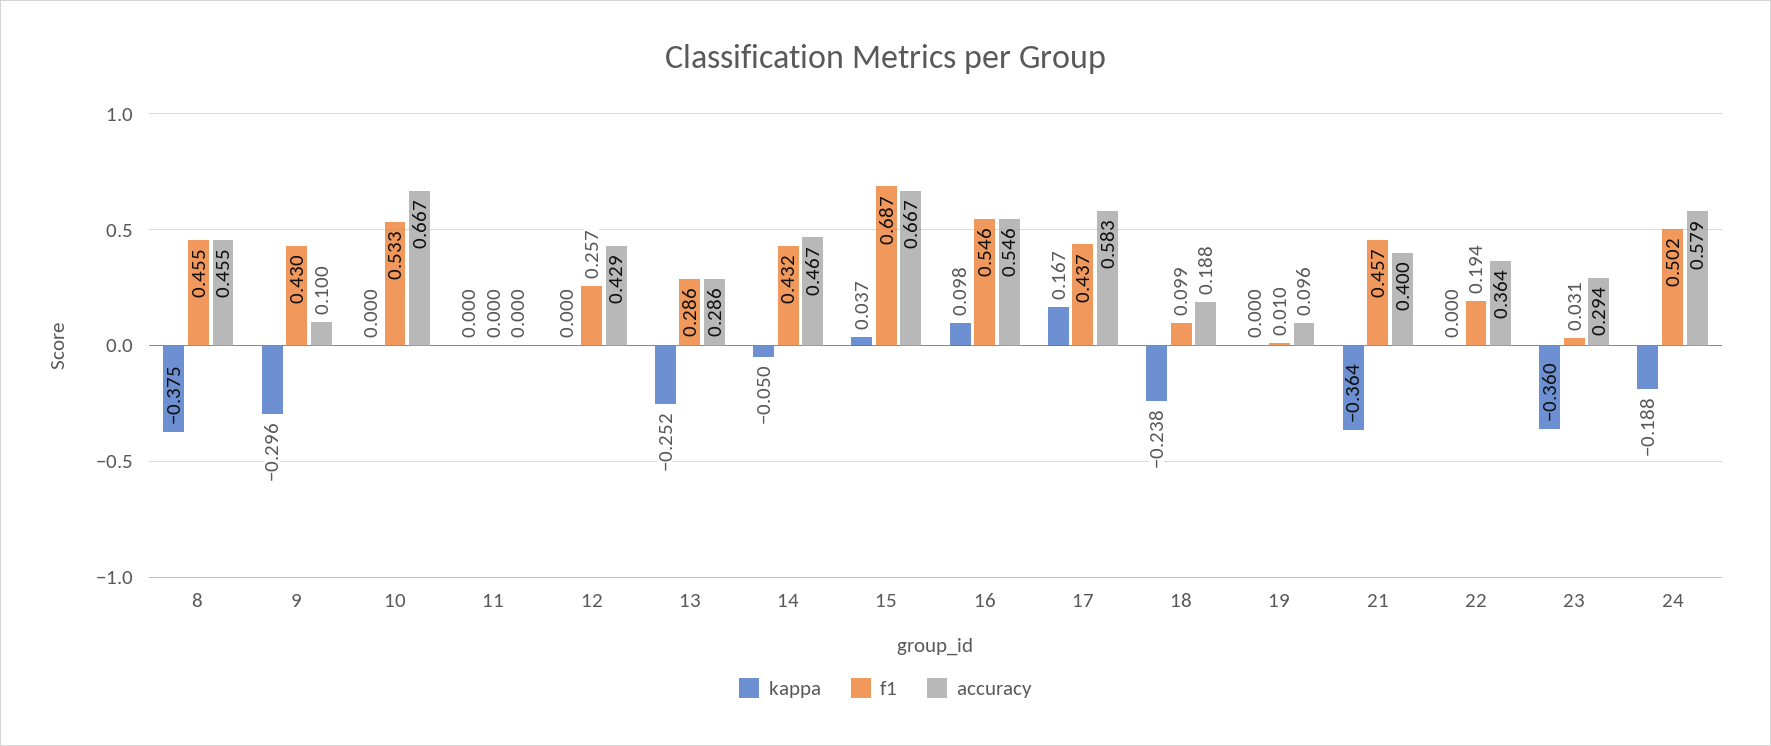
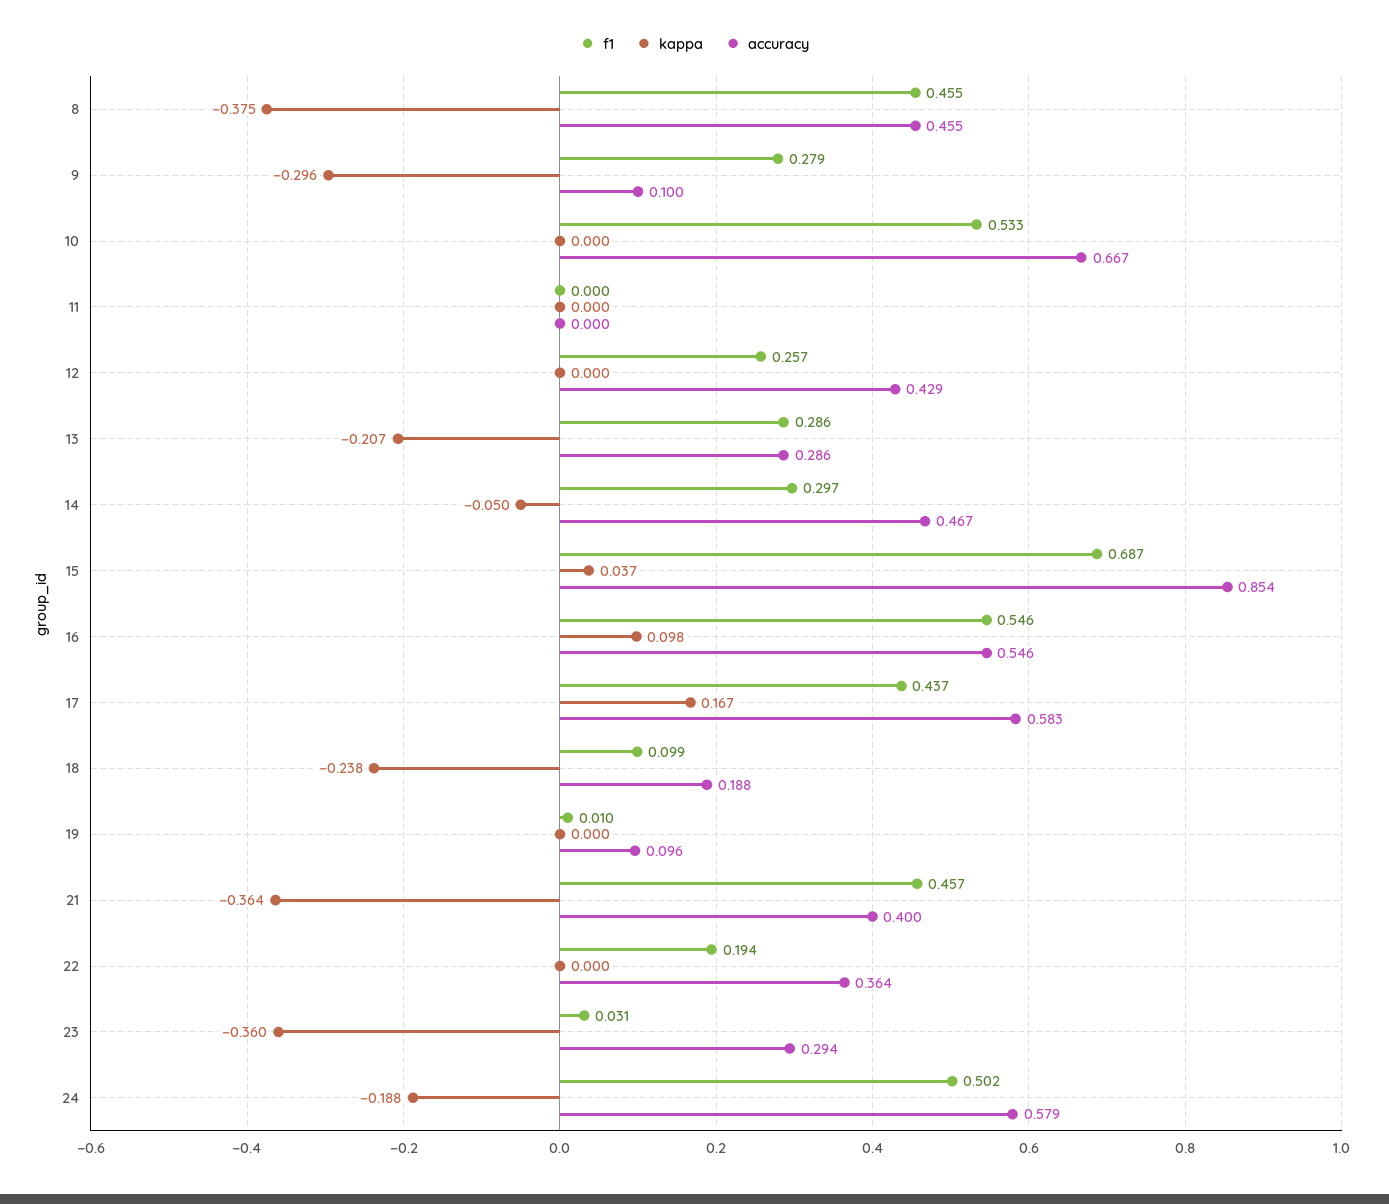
  {
    "kappa": {
      "8": -0.375,
      "9": -0.296,
      "10": 0,
      "11": 0,
      "12": 0,
-     "13": -0.252,
+     "13": -0.207,
      "14": -0.05,
      "15": 0.037,
      "16": 0.098,
      "17": 0.167,
      "18": -0.238,
      "19": 0,
      "21": -0.364,
      "22": 0,
      "23": -0.36,
      "24": -0.188
    },
    "f1": {
      "8": 0.455,
-     "9": 0.43,
+     "9": 0.279,
      "10": 0.533,
      "11": 0,
      "12": 0.257,
      "13": 0.286,
-     "14": 0.432,
+     "14": 0.297,
      "15": 0.687,
      "16": 0.546,
      "17": 0.437,
      "18": 0.099,
      "19": 0.01,
      "21": 0.457,
      "22": 0.194,
      "23": 0.031,
      "24": 0.502
    },
    "accuracy": {
      "8": 0.455,
      "9": 0.1,
      "10": 0.667,
      "11": 0,
      "12": 0.429,
      "13": 0.286,
      "14": 0.467,
-     "15": 0.667,
+     "15": 0.854,
      "16": 0.546,
      "17": 0.583,
      "18": 0.188,
      "19": 0.096,
      "21": 0.4,
      "22": 0.364,
      "23": 0.294,
      "24": 0.579
    }
  }

